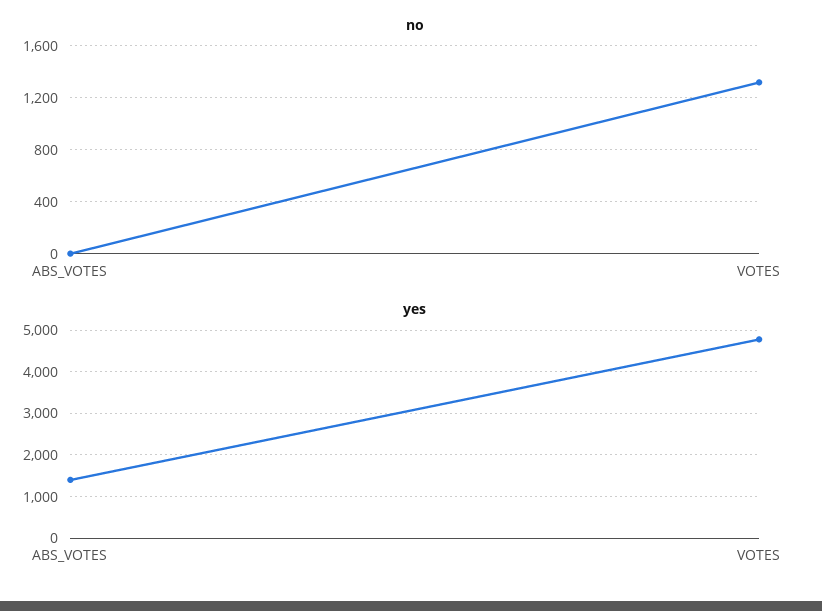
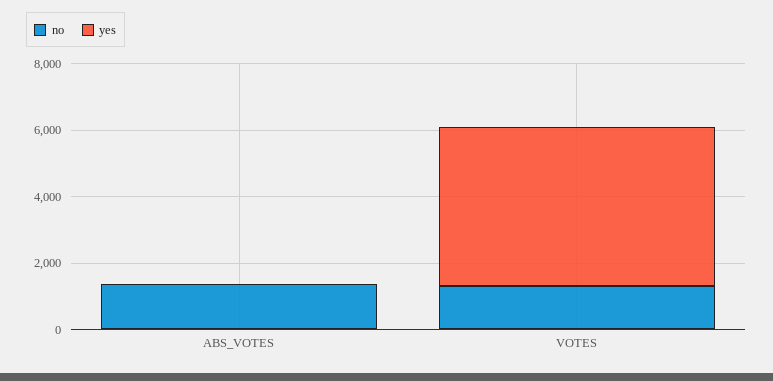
  {
    "no": {
-     "ABS_VOTES": 0,
+     "ABS_VOTES": 1500,
      "VOTES": 1300
    },
    "yes": {
-     "ABS_VOTES": 1400,
+     "ABS_VOTES": 0,
      "VOTES": 4800
    }
  }

